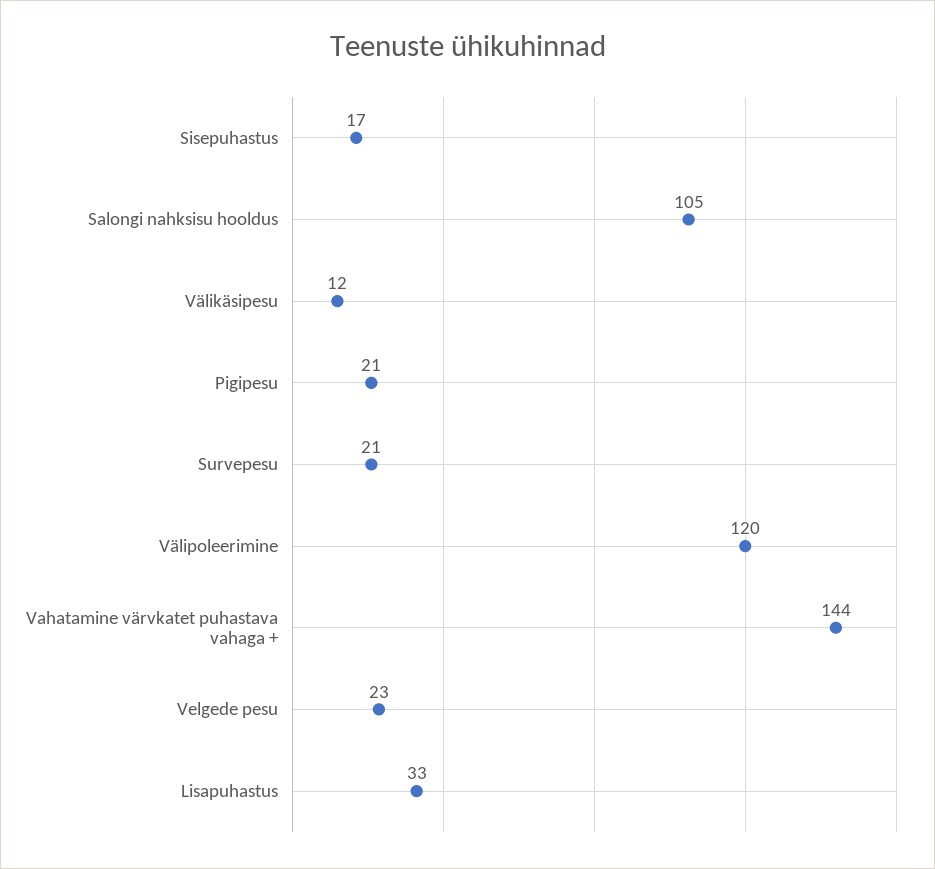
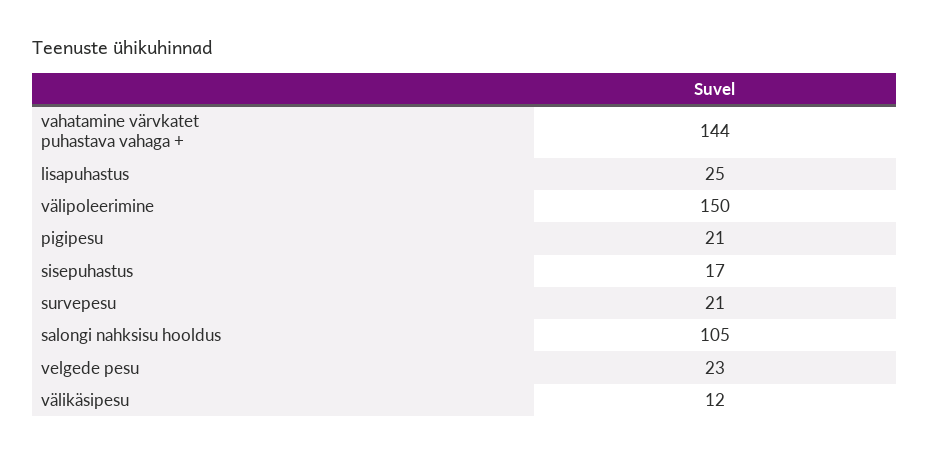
  {
    "Sisepuhastus": 17,
    "Salongi nahksisu hooldus": 105,
    "Välikäsipesu": 12,
    "Pigipesu": 21,
    "Survepesu": 21,
-   "Välipoleerimine": 120,
+   "Välipoleerimine": 150,
    "Vahatamine värvkatet puhastava vahaga +": 144,
    "Velgede pesu": 23,
-   "Lisapuhastus": 33
+   "Lisapuhastus": 25
  }

